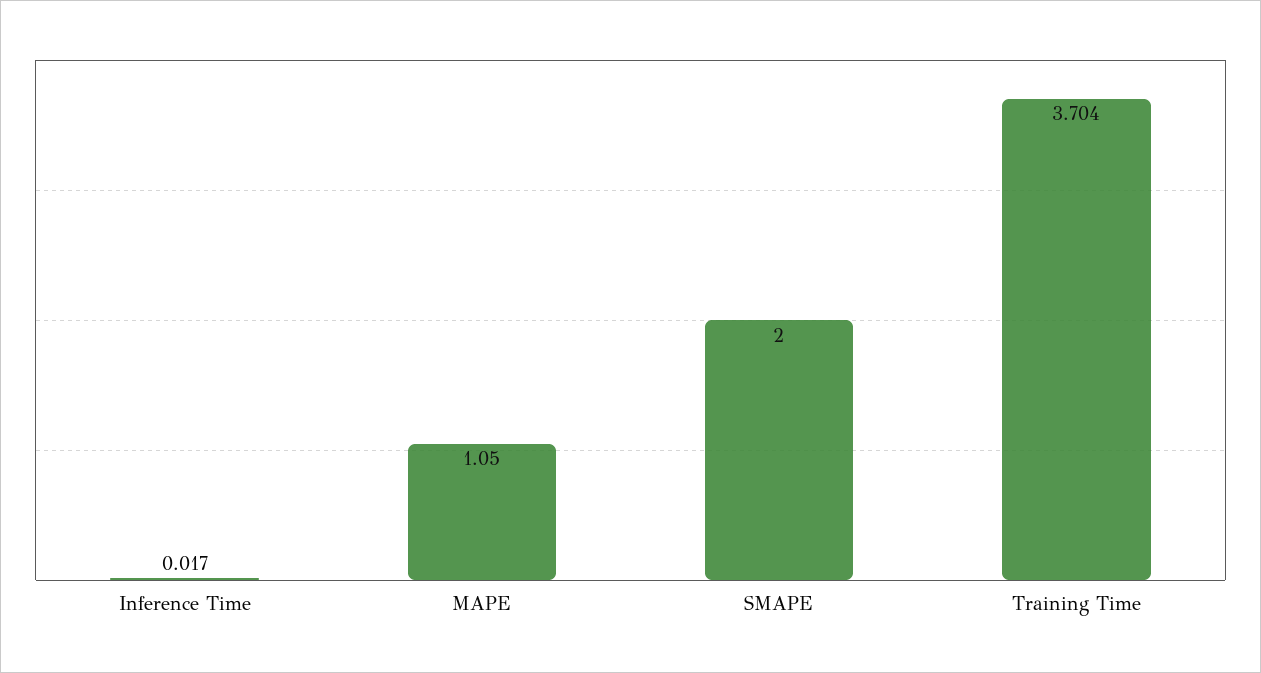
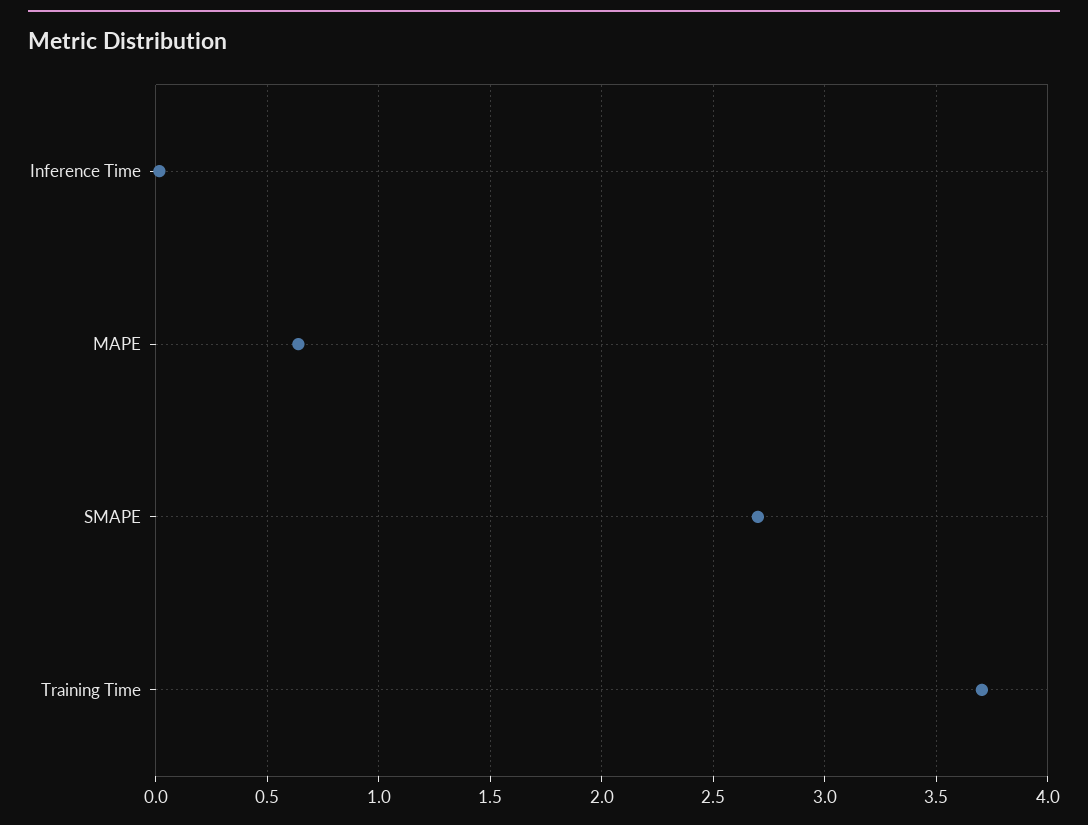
  {
    "Inference Time": 0.017,
-   "MAPE": 1.05,
+   "MAPE": 0.65,
-   "SMAPE": 2,
+   "SMAPE": 2.7,
    "Training Time": 3.704
  }

